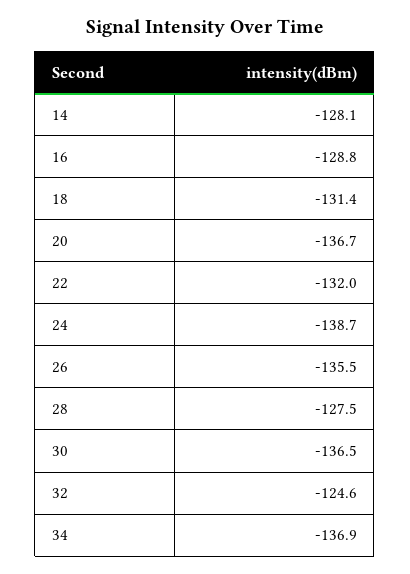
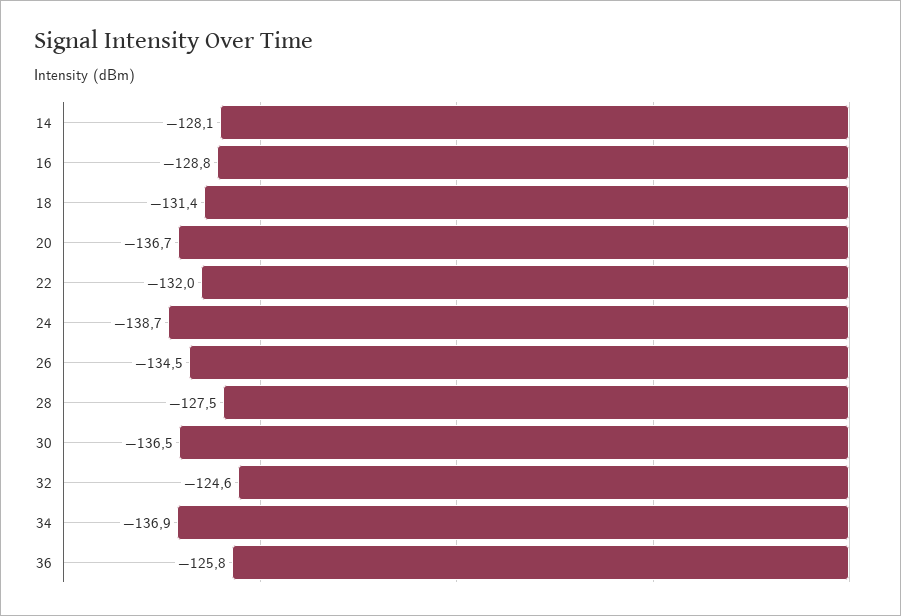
  {
    "14": -128.1,
    "16": -128.8,
    "18": -131.4,
    "20": -136.7,
    "22": -132,
    "24": -138.7,
-   "26": -135.5,
+   "26": -134.5,
    "28": -127.5,
    "30": -136.5,
    "32": -124.6,
-   "34": -136.9
+   "34": -136.9,
+   "36": -125.8
  }

